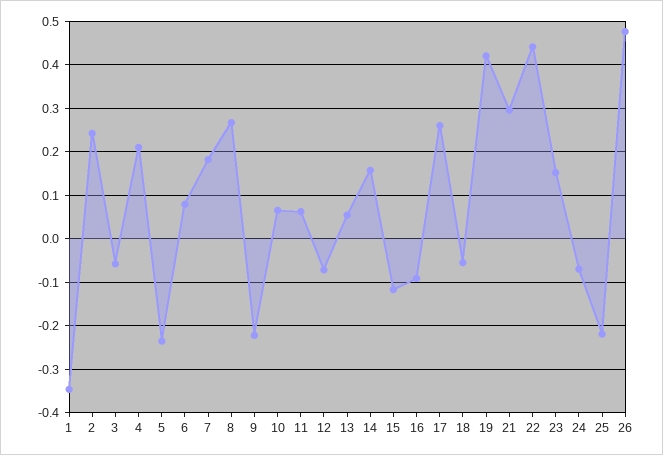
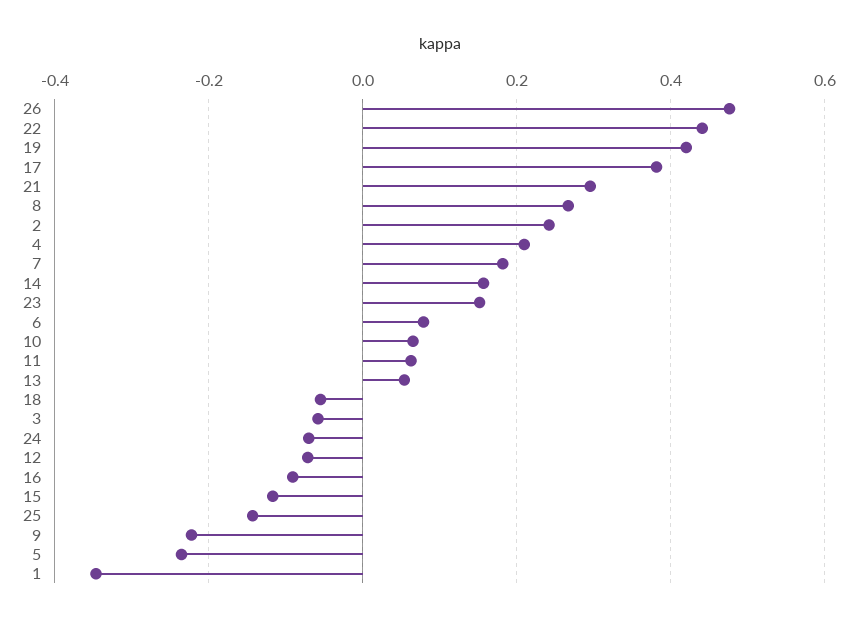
  {
    "1": -0.34,
    "2": 0.24,
    "3": -0.06,
    "4": 0.2,
    "5": -0.24,
    "6": 0.08,
    "7": 0.18,
    "8": 0.26,
    "9": -0.22,
    "10": 0.06,
    "11": 0.06,
    "12": -0.08,
    "13": 0.06,
    "14": 0.16,
    "15": -0.12,
    "16": -0.1,
-   "17": 0.26,
+   "17": 0.38,
    "18": -0.06,
    "19": 0.42,
    "21": 0.3,
    "22": 0.44,
    "23": 0.16,
    "24": -0.08,
-   "25": -0.22,
+   "25": -0.14,
    "26": 0.48
  }

